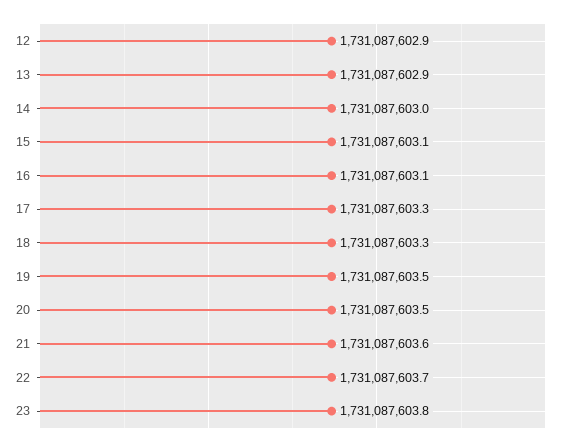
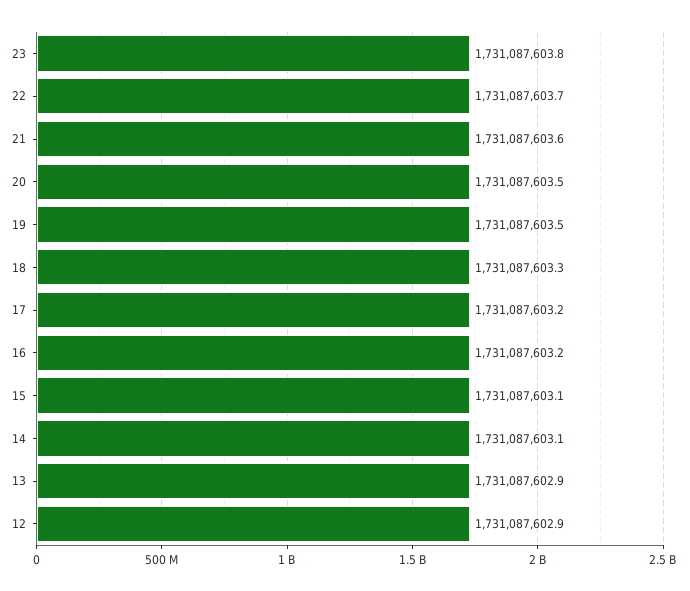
  {
    "12": 1731087602.9,
    "13": 1731087602.9,
-   "14": 1731087603,
+   "14": 1731087603.1,
    "15": 1731087603.1,
-   "16": 1731087603.1,
+   "16": 1731087603.2,
-   "17": 1731087603.3,
+   "17": 1731087603.2,
    "18": 1731087603.3,
    "19": 1731087603.5,
    "20": 1731087603.5,
    "21": 1731087603.6,
    "22": 1731087603.7,
    "23": 1731087603.8
  }

